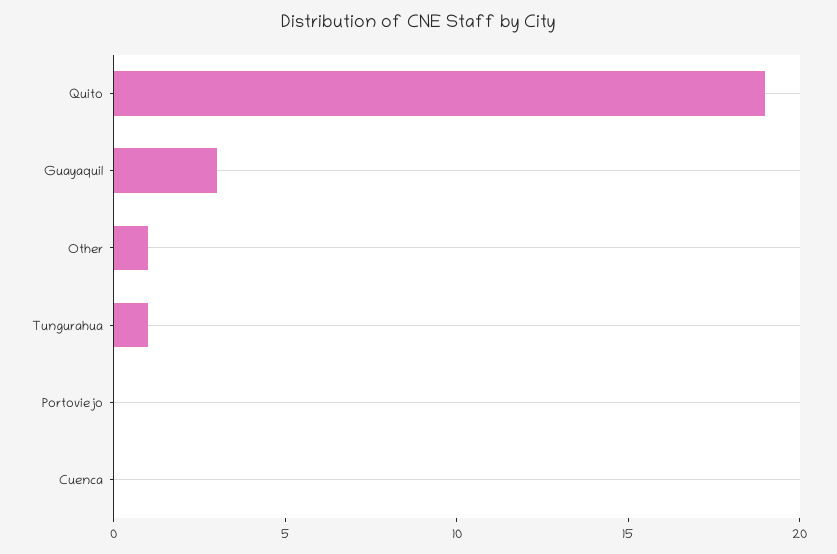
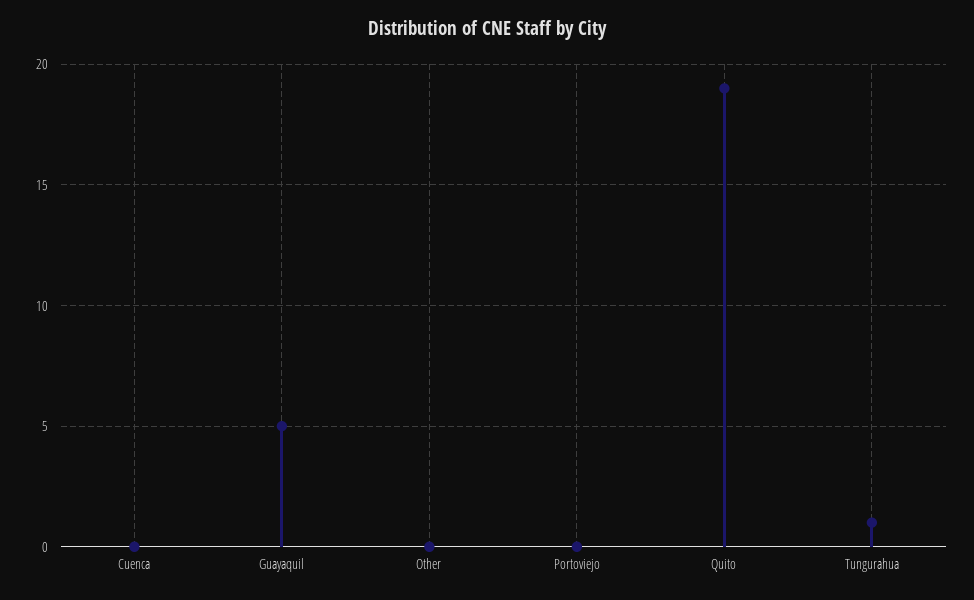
  {
    "Quito": 19,
-   "Guayaquil": 3,
+   "Guayaquil": 5,
-   "Other": 1,
+   "Other": 0,
    "Tungurahua": 1,
    "Portoviejo": 0,
    "Cuenca": 0
  }

